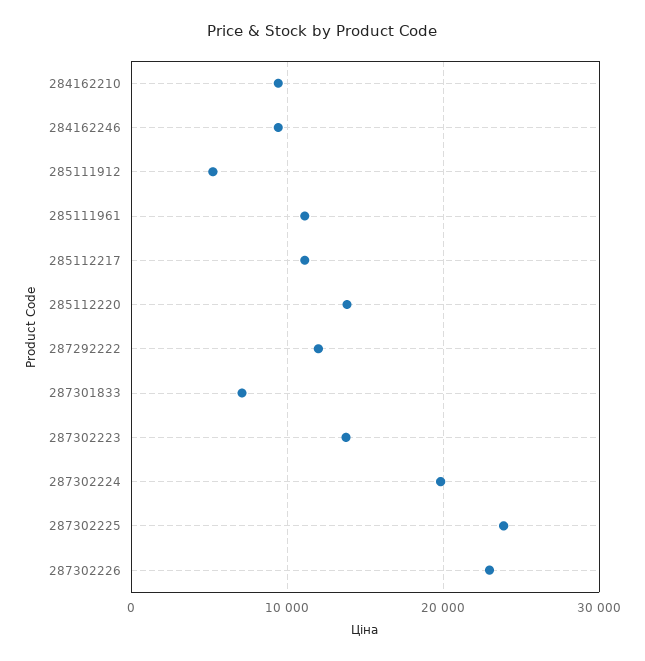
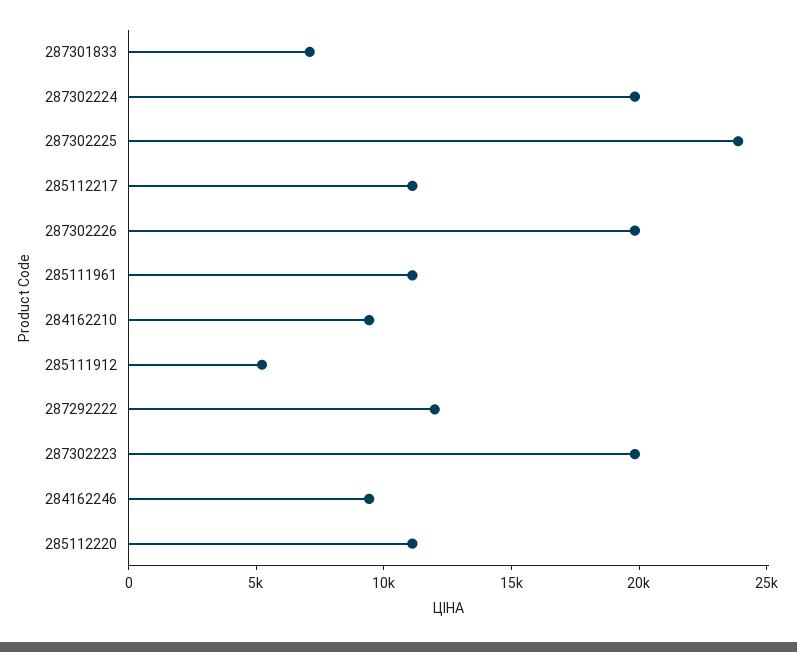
  {
    "284162210": 9000,
    "284162246": 9000,
    "285111912": 5000,
    "285111961": 11000,
    "285112217": 11000,
-   "285112220": 14000,
+   "285112220": 11000,
    "287292222": 12000,
    "287301833": 7000,
-   "287302223": 14000,
+   "287302223": 20000,
    "287302224": 20000,
    "287302225": 24000,
-   "287302226": 23000
+   "287302226": 20000
  }

